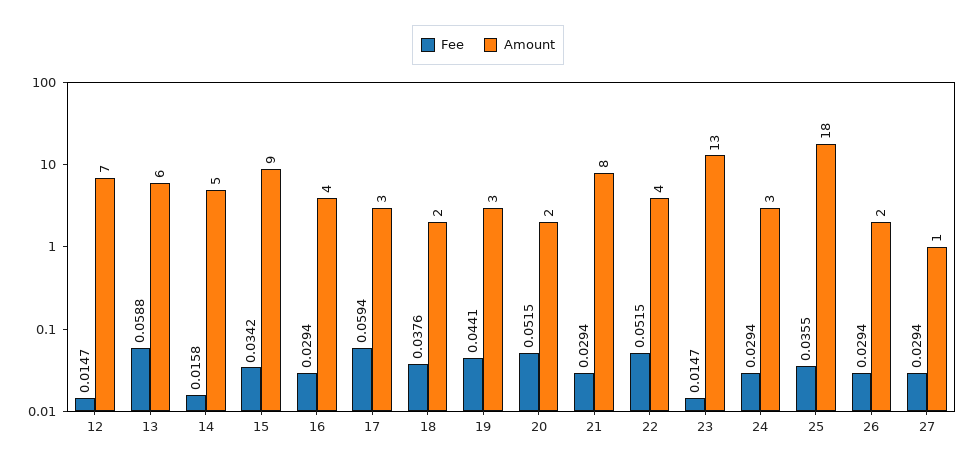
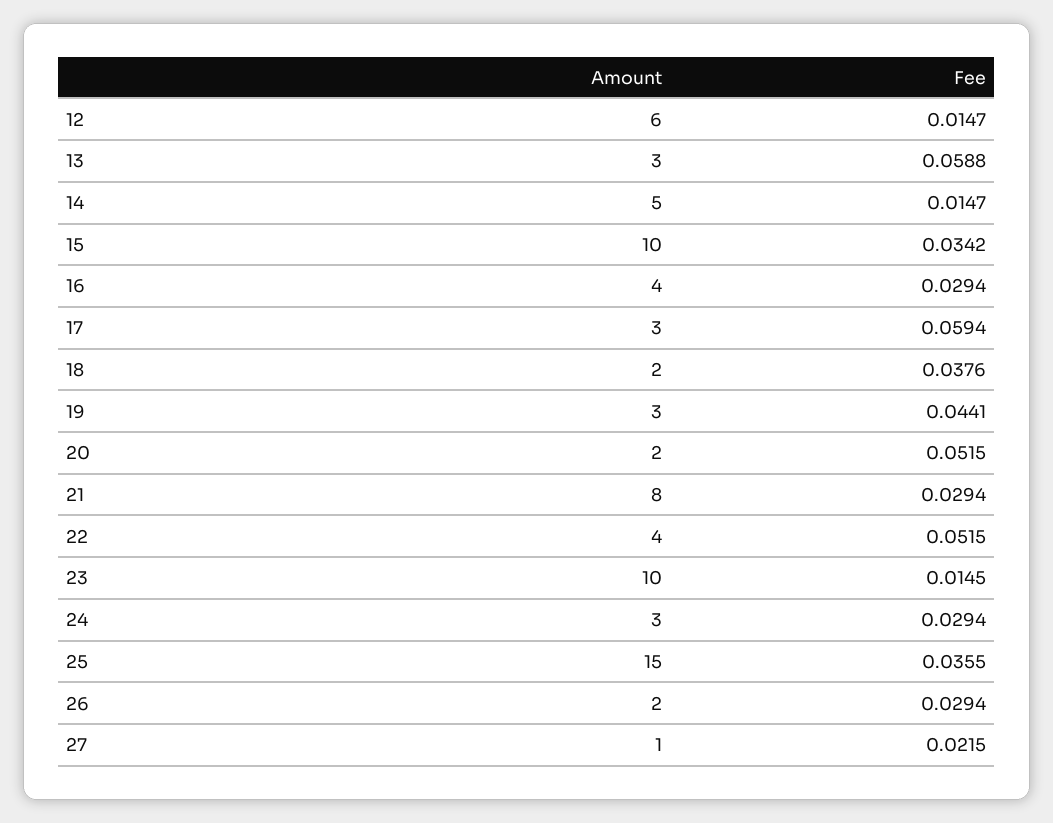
  {
    "Fee": {
      "12": 0.0147,
      "13": 0.0588,
-     "14": 0.0158,
+     "14": 0.0147,
      "15": 0.0342,
      "16": 0.0294,
      "17": 0.0594,
      "18": 0.0376,
      "19": 0.0441,
      "20": 0.0515,
      "21": 0.0294,
      "22": 0.0515,
-     "23": 0.0147,
+     "23": 0.0145,
      "24": 0.0294,
      "25": 0.0355,
      "26": 0.0294,
-     "27": 0.0294
+     "27": 0.0215
    },
    "Amount": {
-     "12": 7,
+     "12": 6,
-     "13": 6,
+     "13": 3,
      "14": 5,
-     "15": 9,
+     "15": 10,
      "16": 4,
      "17": 3,
      "18": 2,
      "19": 3,
      "20": 2,
      "21": 8,
      "22": 4,
-     "23": 13,
+     "23": 10,
      "24": 3,
-     "25": 18,
+     "25": 15,
      "26": 2,
      "27": 1
    }
  }

